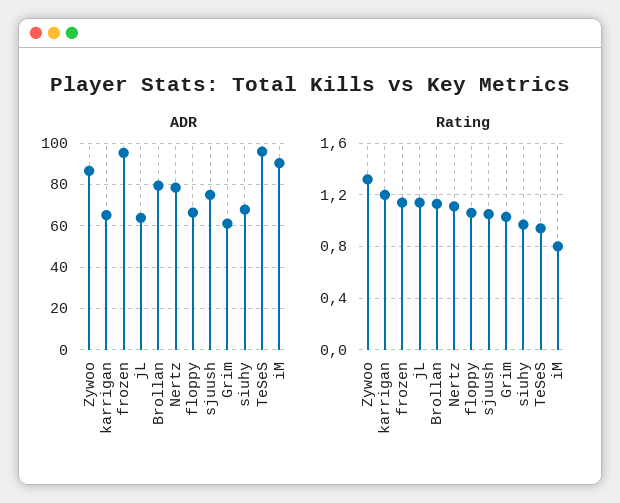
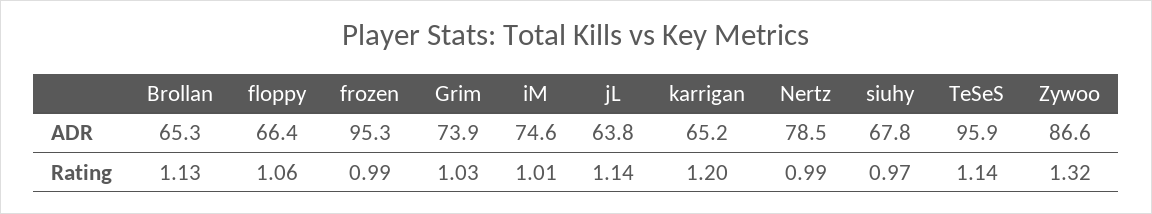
  {
    "ADR": {
      "Zywoo": 86.6,
      "karrigan": 65.2,
      "frozen": 95.3,
      "jL": 63.8,
-     "Brollan": 80,
+     "Brollan": 65.3,
      "Nertz": 78.5,
      "floppy": 66.4,
-     "sjuush": 75,
-     "Grim": 60,
+     "Grim": 73.9,
      "siuhy": 67.8,
      "TeSeS": 95.9,
-     "iM": 90
+     "iM": 74.6
    },
    "Rating": {
      "Zywoo": 1.32,
      "karrigan": 1.2,
-     "frozen": 1.15,
+     "frozen": 0.99,
      "jL": 1.14,
      "Brollan": 1.13,
-     "Nertz": 1.1,
+     "Nertz": 0.99,
      "floppy": 1.06,
-     "sjuush": 1.05,
      "Grim": 1.03,
      "siuhy": 0.97,
-     "TeSeS": 0.95,
+     "TeSeS": 1.14,
-     "iM": 0.8
+     "iM": 1.01
    }
  }

